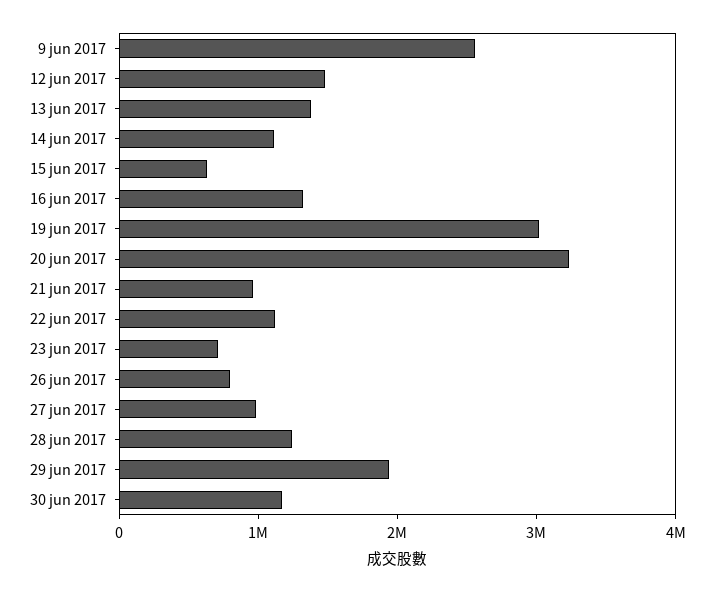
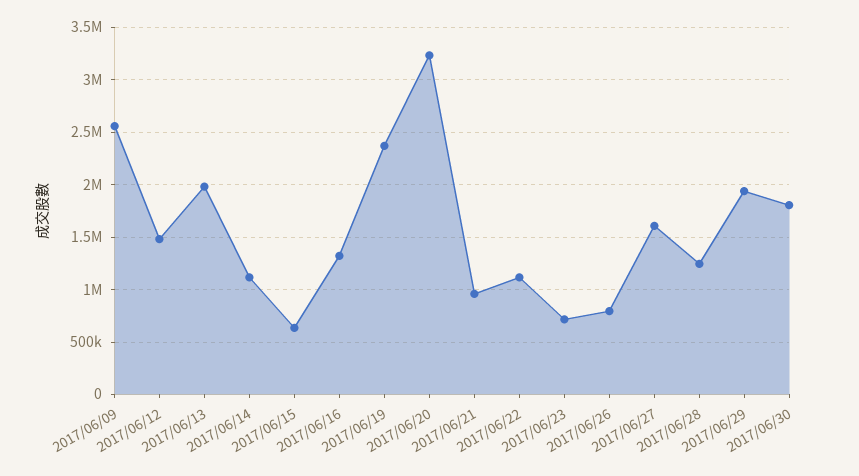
  {
    "9 jun 2017": 2600000,
    "12 jun 2017": 1500000,
-   "13 jun 2017": 1400000,
+   "13 jun 2017": 2000000,
    "14 jun 2017": 1100000,
    "15 jun 2017": 600000,
    "16 jun 2017": 1300000,
-   "19 jun 2017": 3000000,
+   "19 jun 2017": 2400000,
    "20 jun 2017": 3200000,
    "21 jun 2017": 1000000,
    "22 jun 2017": 1100000,
    "23 jun 2017": 700000,
    "26 jun 2017": 800000,
-   "27 jun 2017": 1000000,
+   "27 jun 2017": 1600000,
    "28 jun 2017": 1200000,
    "29 jun 2017": 1900000,
-   "30 jun 2017": 1200000
+   "30 jun 2017": 1800000
  }

